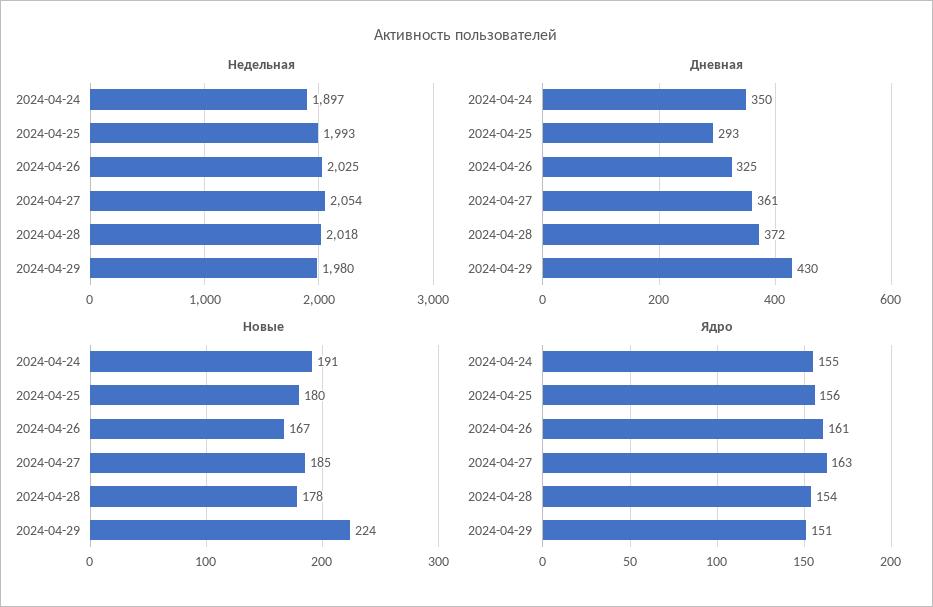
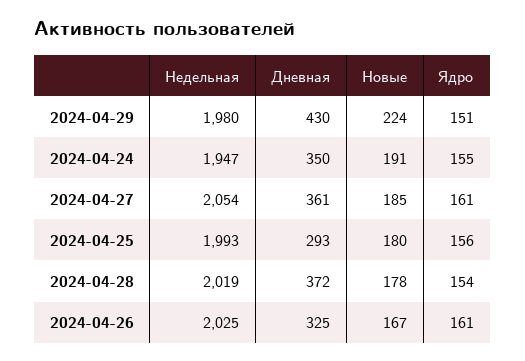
  {
    "Недельная": {
-     "2024-04-24": 1897,
+     "2024-04-24": 1947,
      "2024-04-25": 1993,
      "2024-04-26": 2025,
      "2024-04-27": 2054,
-     "2024-04-28": 2018,
+     "2024-04-28": 2019,
      "2024-04-29": 1980
    },
    "Дневная": {
      "2024-04-24": 350,
      "2024-04-25": 293,
      "2024-04-26": 325,
      "2024-04-27": 361,
      "2024-04-28": 372,
      "2024-04-29": 430
    },
    "Новые": {
      "2024-04-24": 191,
      "2024-04-25": 180,
      "2024-04-26": 167,
      "2024-04-27": 185,
      "2024-04-28": 178,
      "2024-04-29": 224
    },
    "Ядро": {
      "2024-04-24": 155,
      "2024-04-25": 156,
      "2024-04-26": 161,
-     "2024-04-27": 163,
+     "2024-04-27": 161,
      "2024-04-28": 154,
      "2024-04-29": 151
    }
  }

